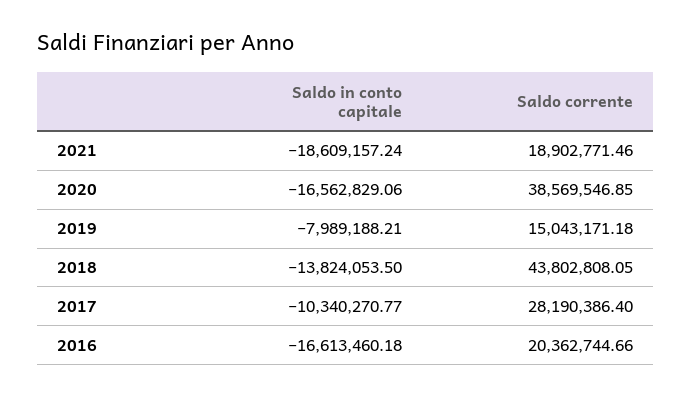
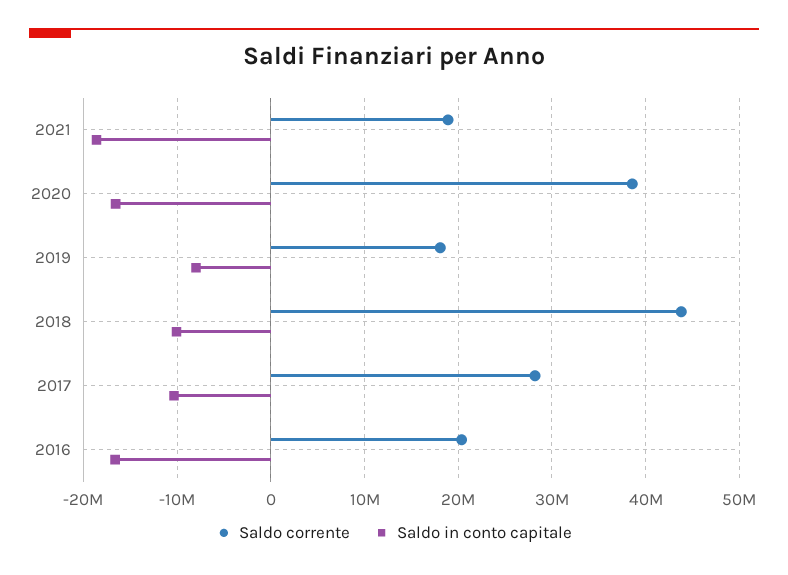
  {
    "Saldo in conto capitale": {
      "2021": -18609157.24,
      "2020": -16562829.06,
      "2019": -7989188.21,
-     "2018": -13824053.5,
+     "2018": -10000000,
      "2017": -10340270.77,
      "2016": -16613460.18
    },
    "Saldo corrente": {
      "2021": 18902771.46,
      "2020": 38569546.85,
-     "2019": 15043171.18,
+     "2019": 18000000,
      "2018": 43802808.05,
      "2017": 28190386.4,
      "2016": 20362744.66
    }
  }

